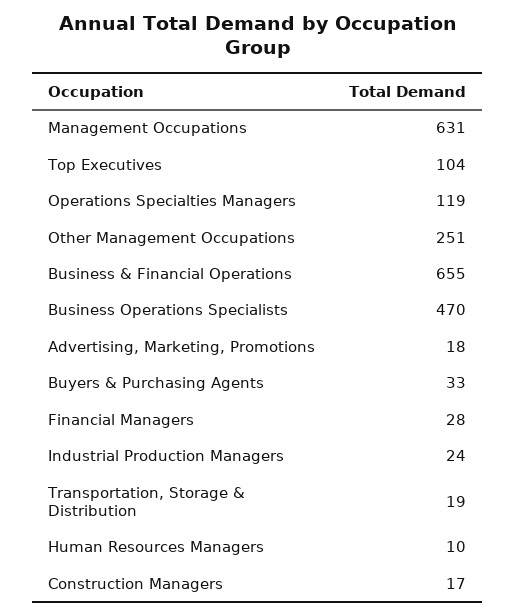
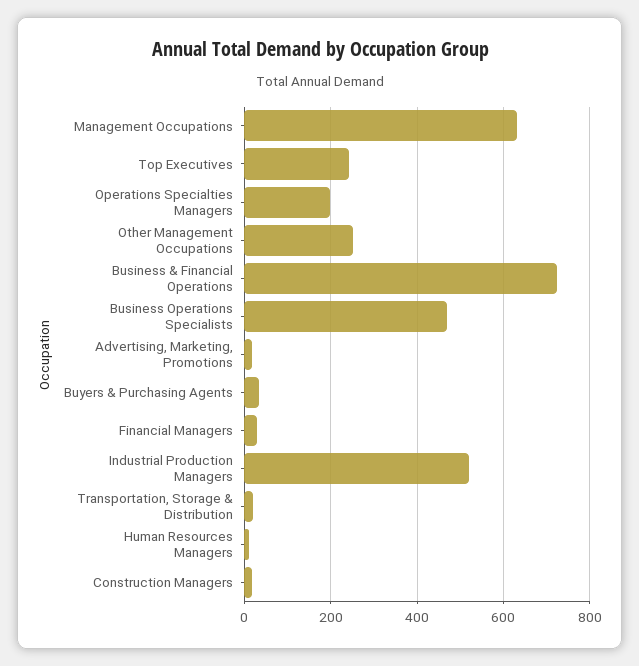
  {
    "Management Occupations": 631,
-   "Top Executives": 104,
+   "Top Executives": 240,
-   "Operations Specialties Managers": 119,
+   "Operations Specialties Managers": 200,
    "Other Management Occupations": 251,
-   "Business & Financial Operations": 655,
+   "Business & Financial Operations": 720,
    "Business Operations Specialists": 470,
    "Advertising, Marketing, Promotions": 18,
    "Buyers & Purchasing Agents": 33,
    "Financial Managers": 28,
-   "Industrial Production Managers": 24,
+   "Industrial Production Managers": 520,
    "Transportation, Storage & Distribution": 19,
    "Human Resources Managers": 10,
    "Construction Managers": 17
  }

